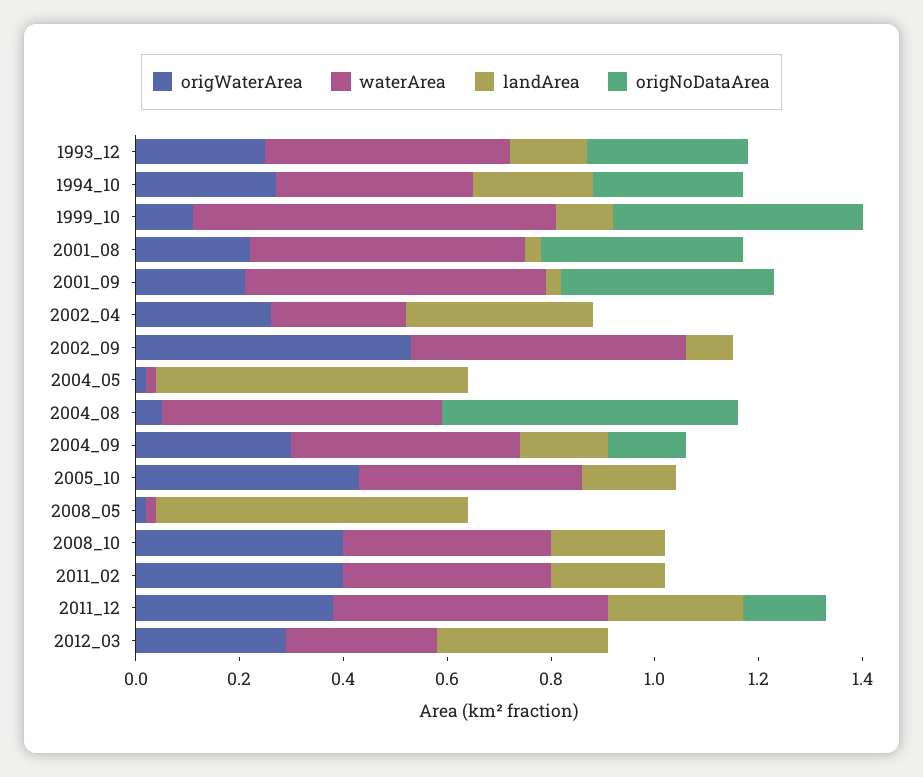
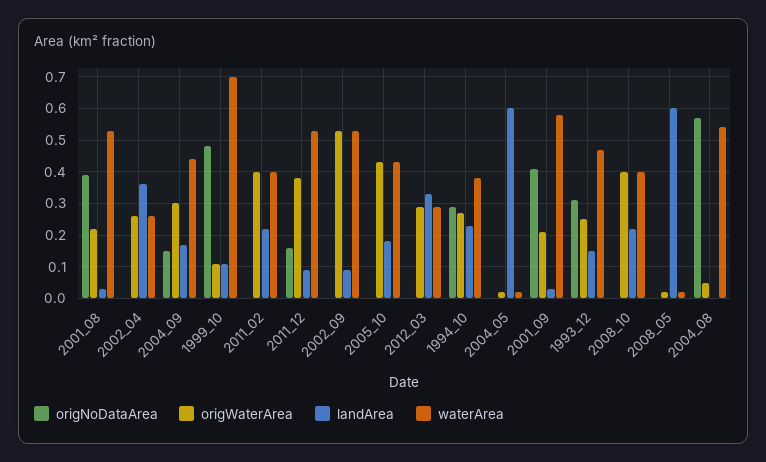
  {
    "origWaterArea": {
      "1993_12": 0.25,
      "1994_10": 0.25,
      "1999_10": 0.1,
      "2001_08": 0.2,
      "2001_09": 0.2,
      "2002_04": 0.25,
      "2002_09": 0.55,
      "2004_05": 0,
      "2004_08": 0.05,
      "2004_09": 0.3,
      "2005_10": 0.45,
      "2008_05": 0,
      "2008_10": 0.4,
      "2011_02": 0.4,
      "2011_12": 0.4,
      "2012_03": 0.3
    },
    "waterArea": {
      "1993_12": 0.45,
      "1994_10": 0.4,
      "1999_10": 0.7,
      "2001_08": 0.55,
      "2001_09": 0.6,
      "2002_04": 0.25,
      "2002_09": 0.55,
      "2004_05": 0,
      "2004_08": 0.55,
      "2004_09": 0.45,
      "2005_10": 0.45,
      "2008_05": 0,
      "2008_10": 0.4,
      "2011_02": 0.4,
      "2011_12": 0.55,
      "2012_03": 0.3
    },
    "landArea": {
      "1993_12": 0.15,
      "1994_10": 0.25,
      "1999_10": 0.1,
      "2001_08": 0.05,
      "2001_09": 0.05,
      "2002_04": 0.35,
      "2002_09": 0.1,
      "2004_05": 0.6,
      "2004_08": 0,
      "2004_09": 0.15,
      "2005_10": 0.2,
      "2008_05": 0.6,
      "2008_10": 0.2,
      "2011_02": 0.2,
-     "2011_12": 0.25,
+     "2011_12": 0.1,
      "2012_03": 0.35
    },
    "origNoDataArea": {
      "1993_12": 0.3,
      "1994_10": 0.3,
      "1999_10": 0.5,
      "2001_08": 0.4,
      "2001_09": 0.4,
      "2002_04": 0,
      "2002_09": 0,
      "2004_05": 0,
      "2004_08": 0.55,
      "2004_09": 0.15,
      "2005_10": 0,
      "2008_05": 0,
      "2008_10": 0,
      "2011_02": 0,
      "2011_12": 0.15,
      "2012_03": 0
    }
  }

